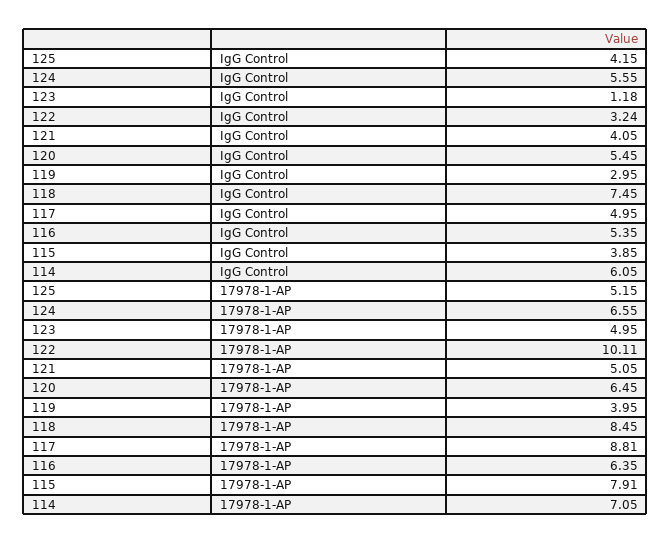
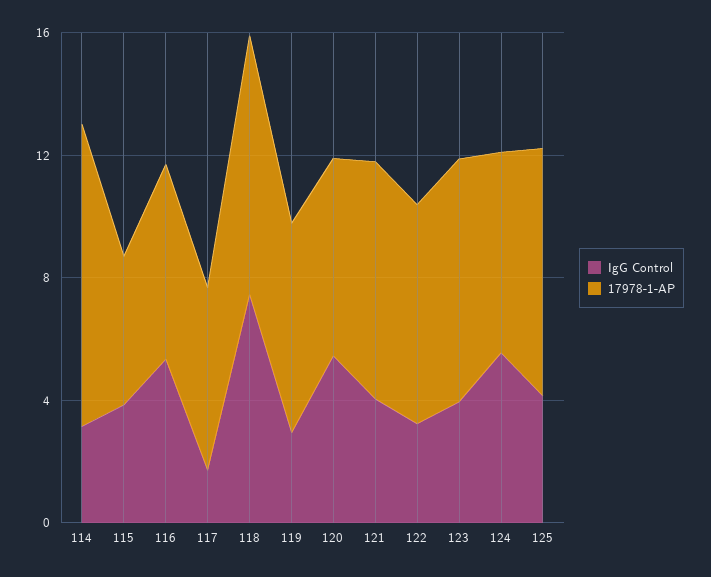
  {
    "IgG Control": {
      "125": 4.15,
      "124": 5.55,
-     "123": 1.18,
+     "123": 4,
      "122": 3.24,
      "121": 4.05,
      "120": 5.45,
      "119": 2.95,
      "118": 7.45,
-     "117": 4.95,
+     "117": 2,
      "116": 5.35,
      "115": 3.85,
-     "114": 6.05
+     "114": 3
    },
    "17978-1-AP": {
-     "125": 5.15,
+     "125": 8,
      "124": 6.55,
-     "123": 4.95,
+     "123": 8,
-     "122": 10.11,
+     "122": 7,
-     "121": 5.05,
+     "121": 8,
      "120": 6.45,
-     "119": 3.95,
+     "119": 7,
      "118": 8.45,
-     "117": 8.81,
+     "117": 6,
      "116": 6.35,
-     "115": 7.91,
+     "115": 5,
-     "114": 7.05
+     "114": 10
    }
  }

